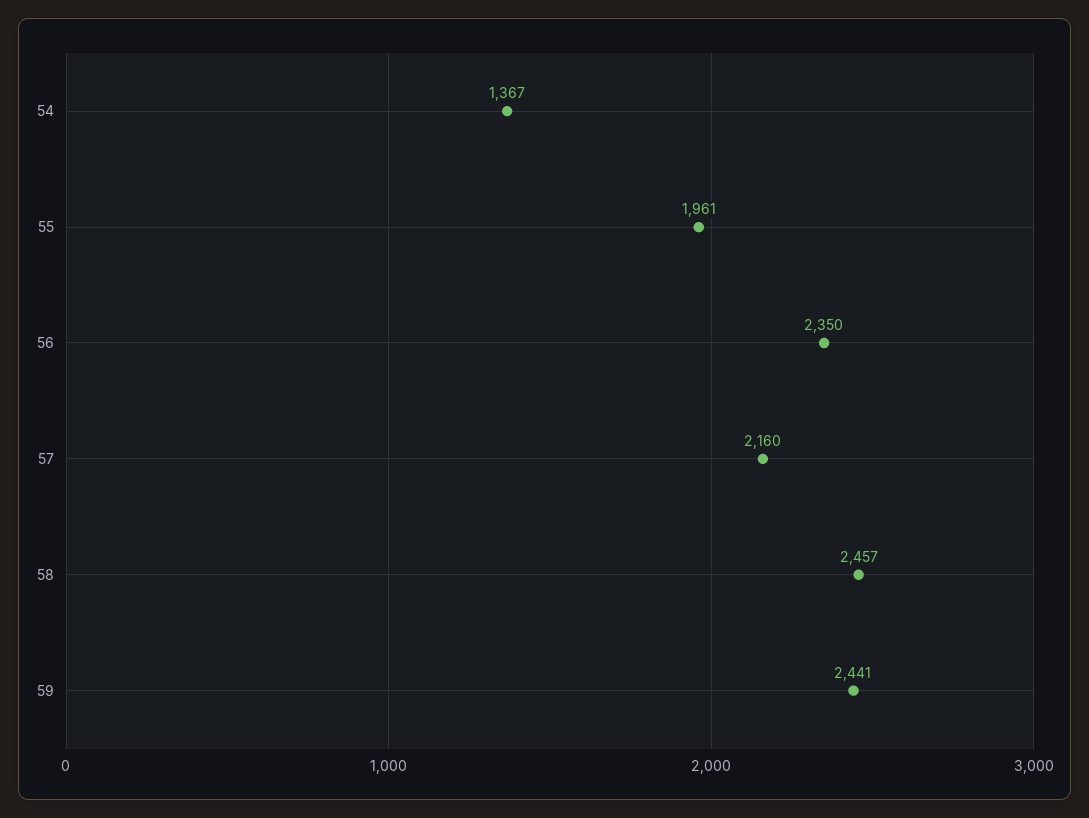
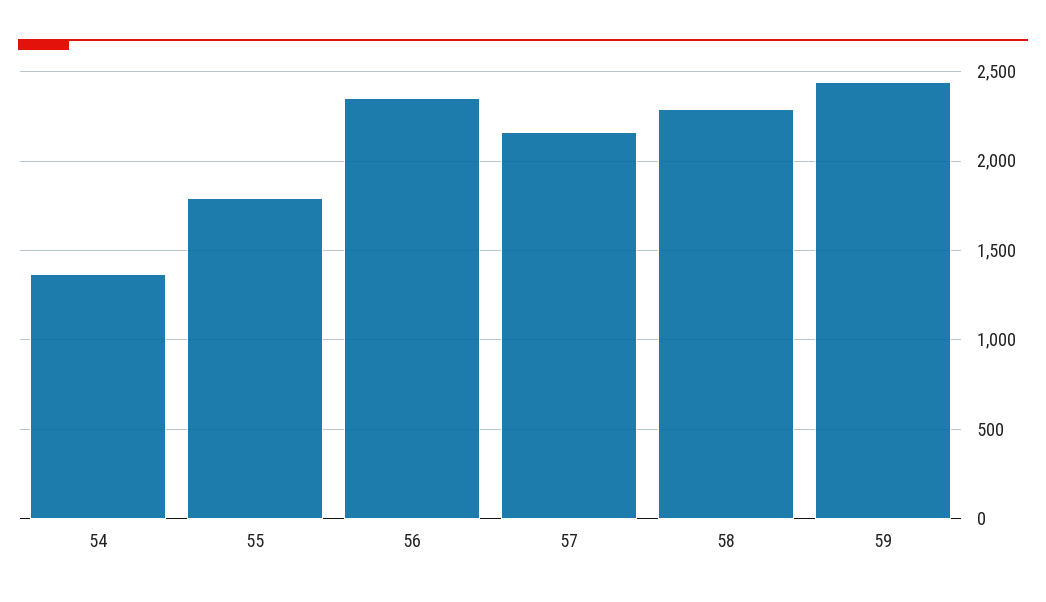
  {
    "54": 1367,
-   "55": 1961,
+   "55": 1800,
    "56": 2350,
    "57": 2160,
-   "58": 2457,
+   "58": 2300,
    "59": 2441
  }

